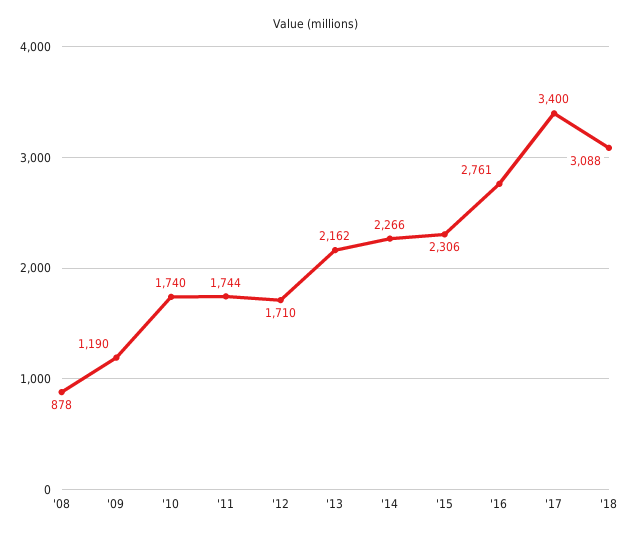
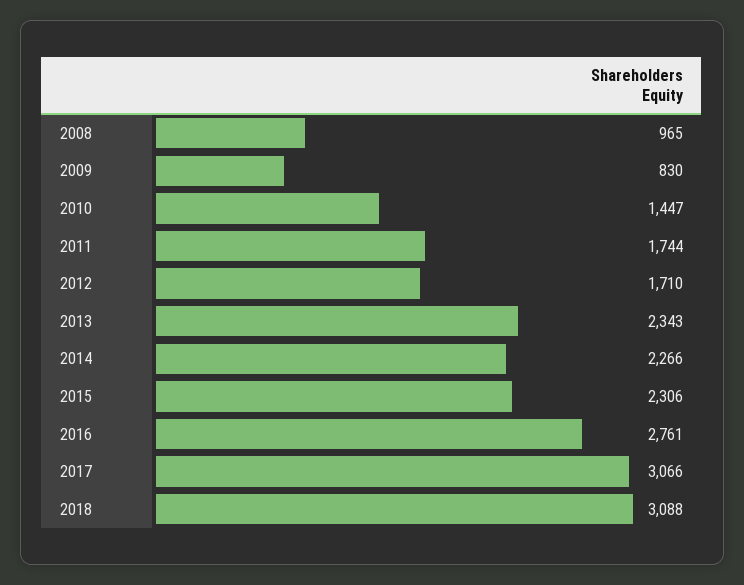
  {
-   "'08": 878,
+   "'08": 965,
-   "'09": 1190,
+   "'09": 830,
-   "'10": 1740,
+   "'10": 1447,
    "'11": 1744,
    "'12": 1710,
-   "'13": 2162,
+   "'13": 2343,
    "'14": 2266,
    "'15": 2306,
    "'16": 2761,
-   "'17": 3400,
+   "'17": 3066,
    "'18": 3088
  }

